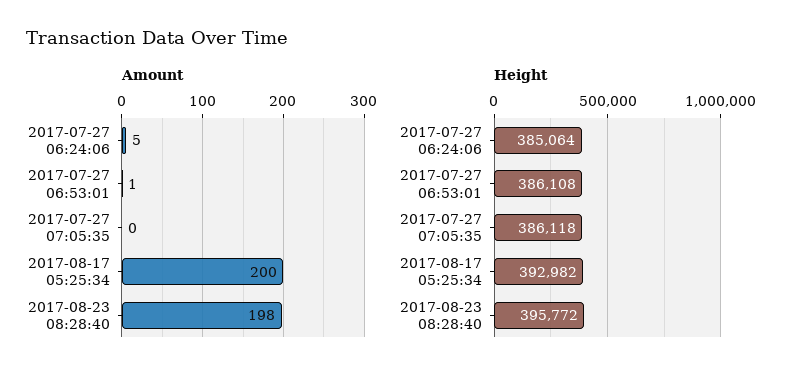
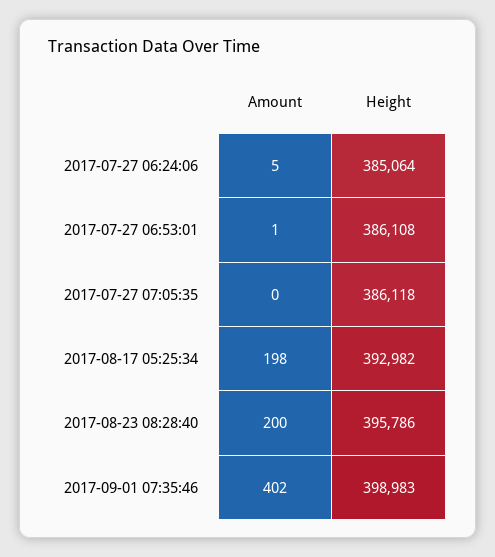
  {
    "Amount": {
      "2017-07-27 06:24:06": 5,
      "2017-07-27 06:53:01": 1,
      "2017-07-27 07:05:35": 0,
-     "2017-08-17 05:25:34": 200,
+     "2017-08-17 05:25:34": 198,
-     "2017-08-23 08:28:40": 198
+     "2017-08-23 08:28:40": 200,
+     "2017-09-01 07:35:46": 402
    },
    "Height": {
      "2017-07-27 06:24:06": 385064,
      "2017-07-27 06:53:01": 386108,
      "2017-07-27 07:05:35": 386118,
      "2017-08-17 05:25:34": 392982,
-     "2017-08-23 08:28:40": 395772
+     "2017-08-23 08:28:40": 395786,
+     "2017-09-01 07:35:46": 398983
    }
  }

